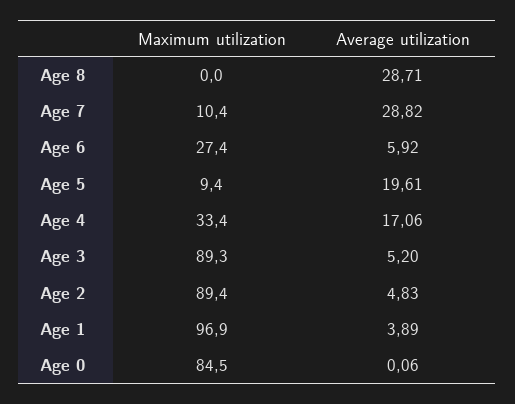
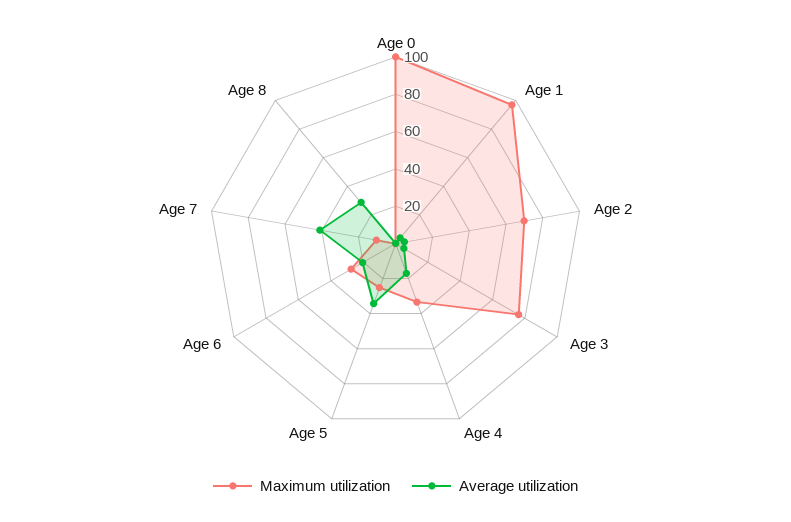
  {
    "Maximum utilization": {
      "Age 8": 0,
      "Age 7": 10.4,
      "Age 6": 27.4,
-     "Age 5": 9.4,
+     "Age 5": 25,
      "Age 4": 33.4,
-     "Age 3": 89.3,
+     "Age 3": 75,
-     "Age 2": 89.4,
+     "Age 2": 70,
      "Age 1": 96.9,
-     "Age 0": 84.5
+     "Age 0": 100
    },
    "Average utilization": {
      "Age 8": 28.71,
-     "Age 7": 28.82,
+     "Age 7": 40,
-     "Age 6": 5.92,
+     "Age 6": 20,
-     "Age 5": 19.61,
+     "Age 5": 35,
      "Age 4": 17.06,
      "Age 3": 5.2,
      "Age 2": 4.83,
      "Age 1": 3.89,
      "Age 0": 0.06
    }
  }

